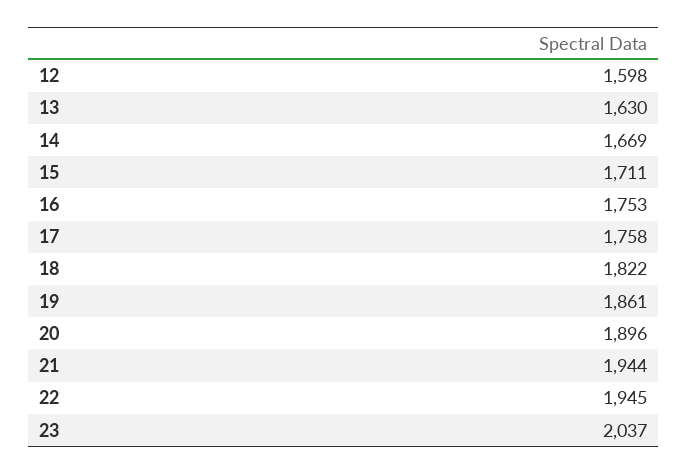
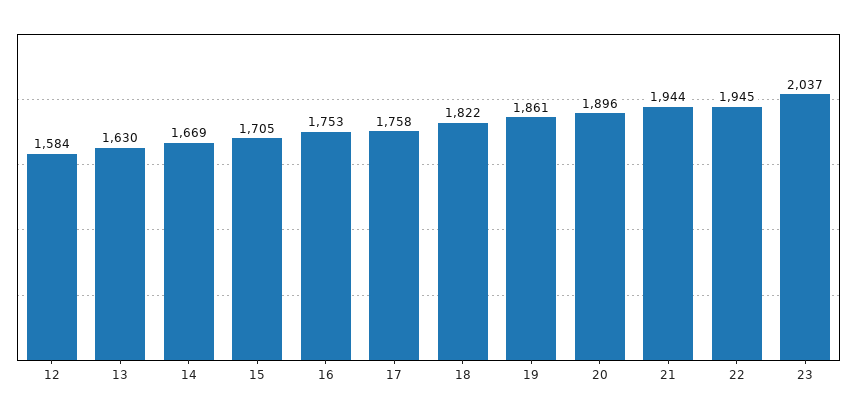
  {
-   "12": 1598,
+   "12": 1584,
    "13": 1630,
    "14": 1669,
-   "15": 1711,
+   "15": 1705,
    "16": 1753,
    "17": 1758,
    "18": 1822,
    "19": 1861,
    "20": 1896,
    "21": 1944,
    "22": 1945,
    "23": 2037
  }

